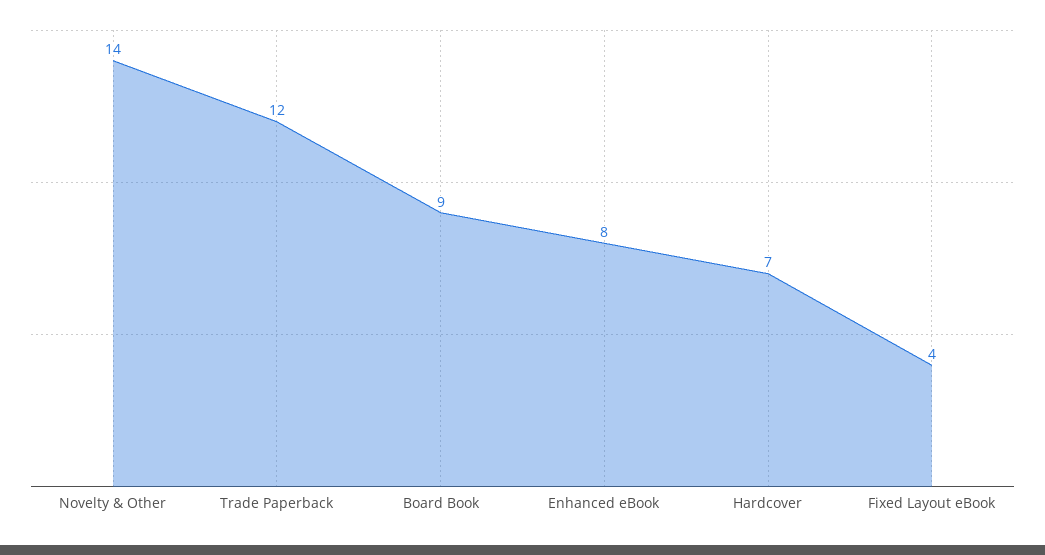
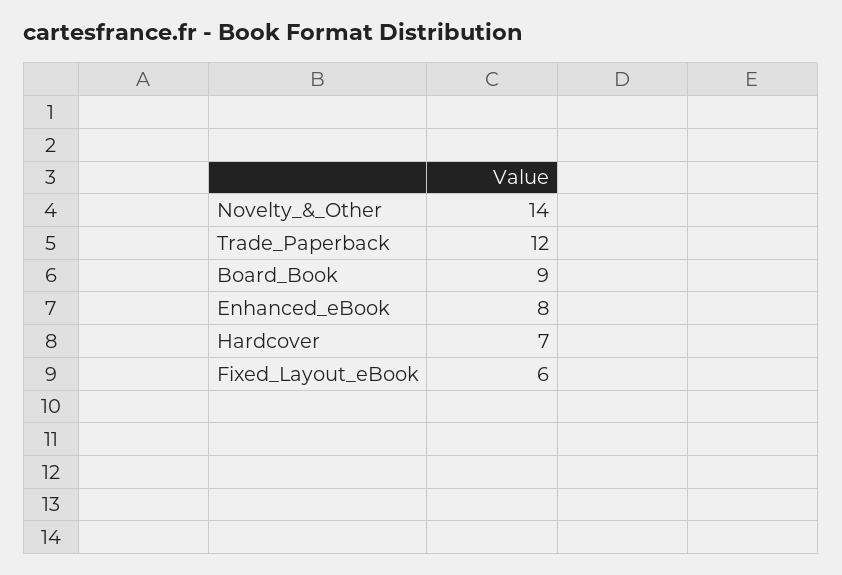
  {
    "Novelty & Other": 14,
    "Trade Paperback": 12,
    "Board Book": 9,
    "Enhanced eBook": 8,
    "Hardcover": 7,
-   "Fixed Layout eBook": 4
+   "Fixed Layout eBook": 6
  }

